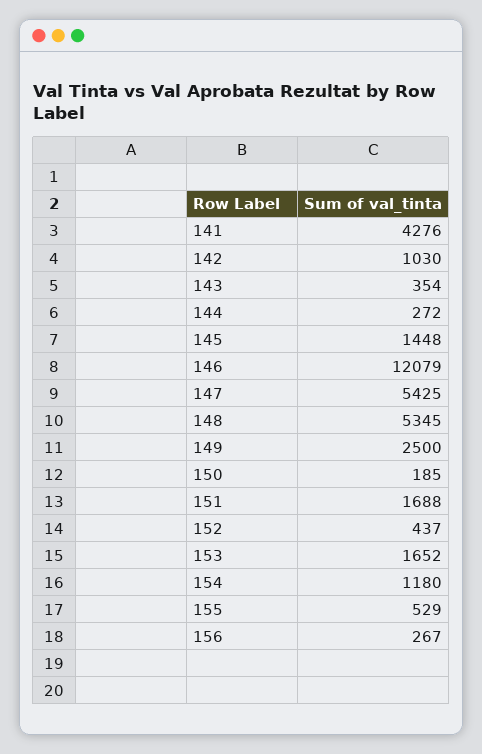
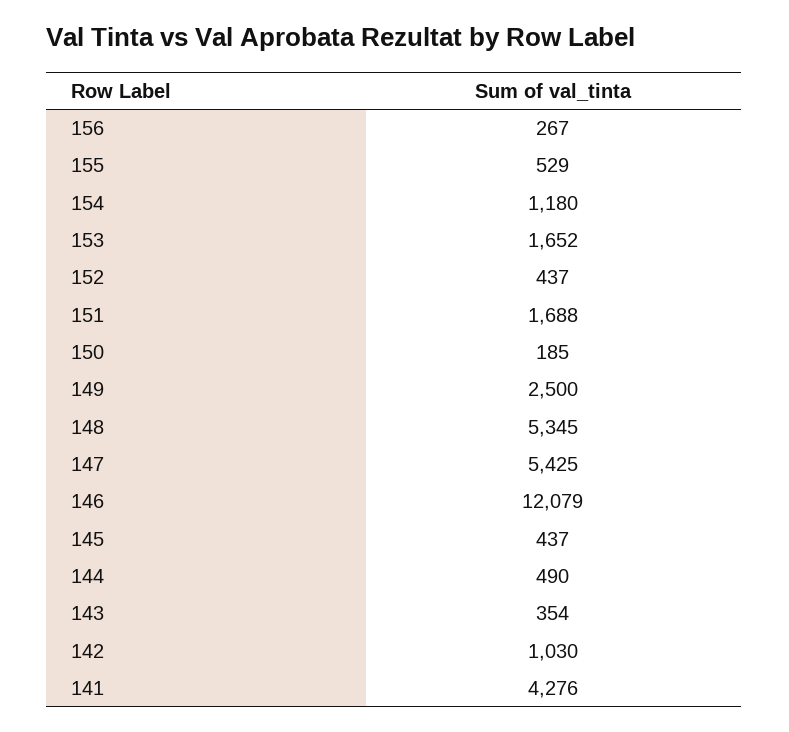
  {
    "141": 4276,
    "142": 1030,
    "143": 354,
-   "144": 272,
+   "144": 490,
-   "145": 1448,
+   "145": 437,
    "146": 12079,
    "147": 5425,
    "148": 5345,
    "149": 2500,
    "150": 185,
    "151": 1688,
    "152": 437,
    "153": 1652,
    "154": 1180,
    "155": 529,
    "156": 267
  }

